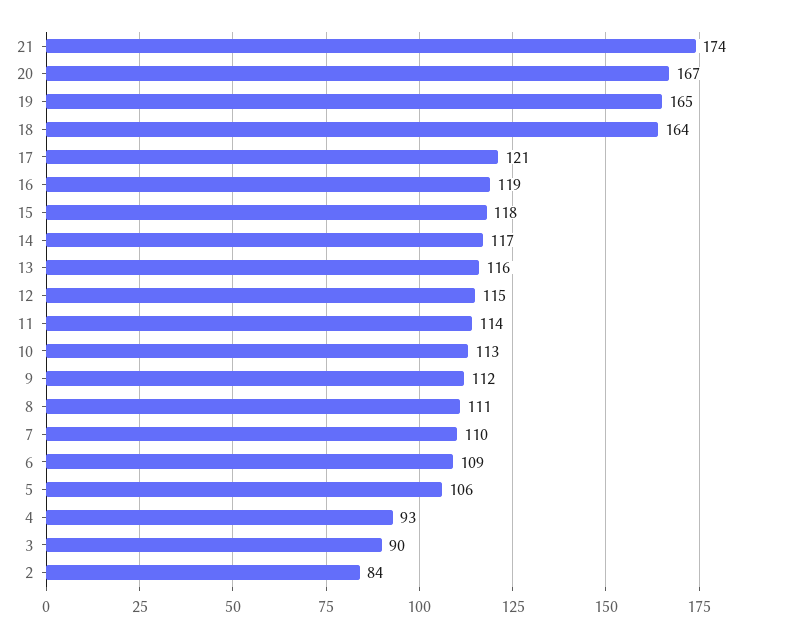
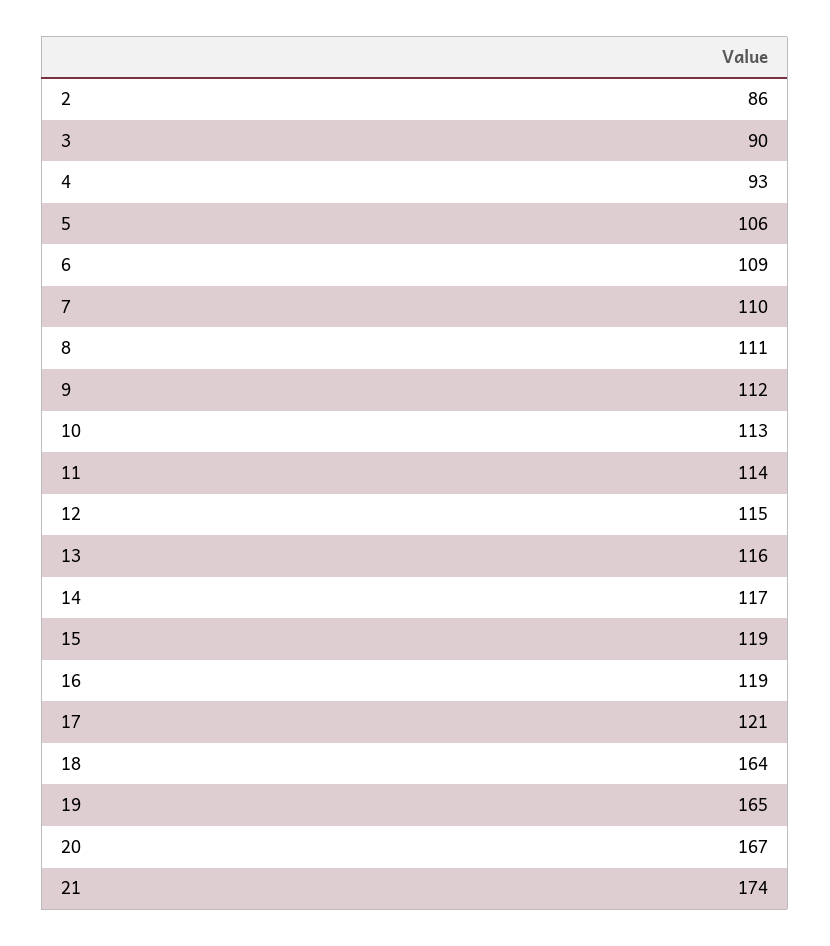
  {
    "21": 174,
    "20": 167,
    "19": 165,
    "18": 164,
    "17": 121,
    "16": 119,
-   "15": 118,
+   "15": 119,
    "14": 117,
    "13": 116,
    "12": 115,
    "11": 114,
    "10": 113,
    "9": 112,
    "8": 111,
    "7": 110,
    "6": 109,
    "5": 106,
    "4": 93,
    "3": 90,
-   "2": 84
+   "2": 86
  }

